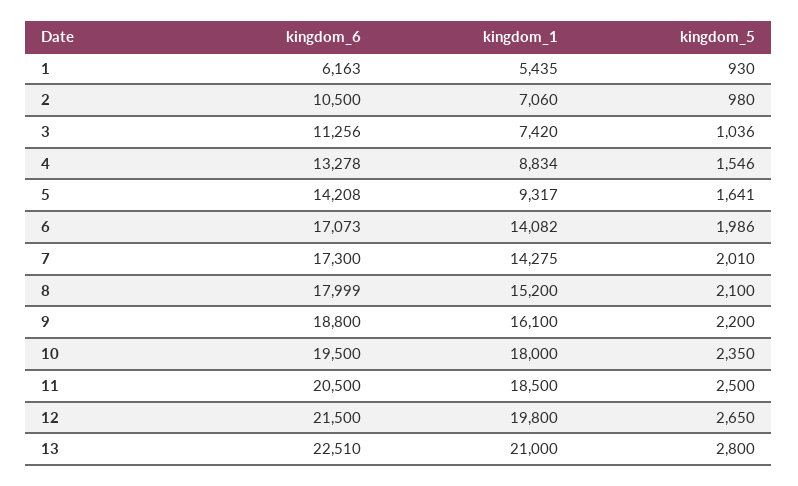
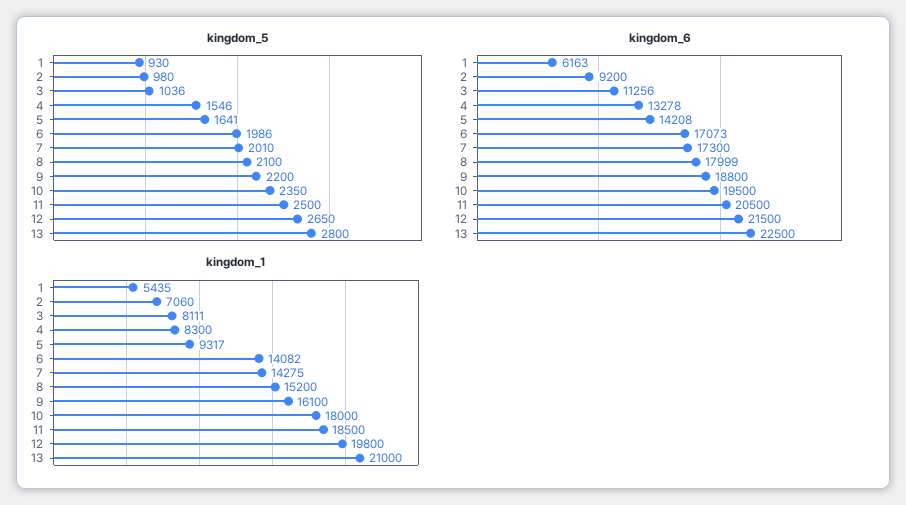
  {
    "kingdom_6": {
      "1": 6163,
-     "2": 10500,
+     "2": 9200,
      "3": 11256,
      "4": 13278,
      "5": 14208,
      "6": 17073,
      "7": 17300,
      "8": 17999,
      "9": 18800,
      "10": 19500,
      "11": 20500,
      "12": 21500,
-     "13": 22510
+     "13": 22500
    },
    "kingdom_1": {
      "1": 5435,
      "2": 7060,
-     "3": 7420,
+     "3": 8111,
-     "4": 8834,
+     "4": 8300,
      "5": 9317,
      "6": 14082,
      "7": 14275,
      "8": 15200,
      "9": 16100,
      "10": 18000,
      "11": 18500,
      "12": 19800,
      "13": 21000
    },
    "kingdom_5": {
      "1": 930,
      "2": 980,
      "3": 1036,
      "4": 1546,
      "5": 1641,
      "6": 1986,
      "7": 2010,
      "8": 2100,
      "9": 2200,
      "10": 2350,
      "11": 2500,
      "12": 2650,
      "13": 2800
    }
  }

